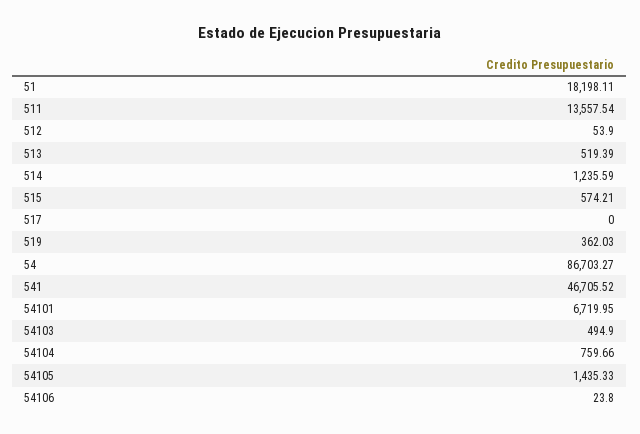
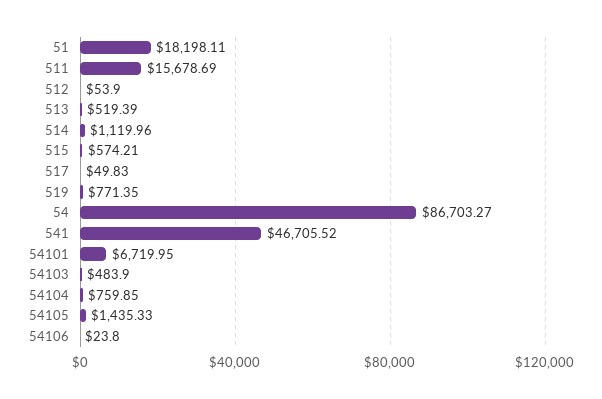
  {
    "51": 18198.11,
-   "511": 13557.54,
+   "511": 15678.69,
    "512": 53.9,
    "513": 519.39,
-   "514": 1235.59,
+   "514": 1119.96,
    "515": 574.21,
-   "517": 0,
+   "517": 49.83,
-   "519": 362.03,
+   "519": 771.35,
    "54": 86703.27,
    "541": 46705.52,
    "54101": 6719.95,
-   "54103": 494.9,
+   "54103": 483.9,
-   "54104": 759.66,
+   "54104": 759.85,
    "54105": 1435.33,
    "54106": 23.8
  }

